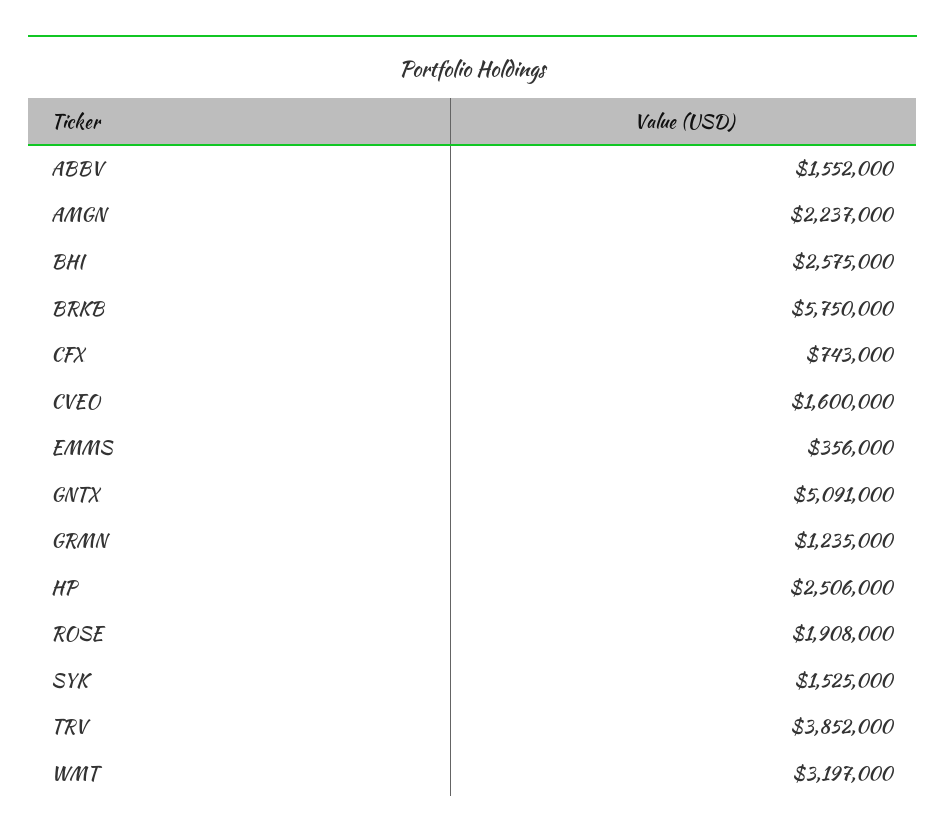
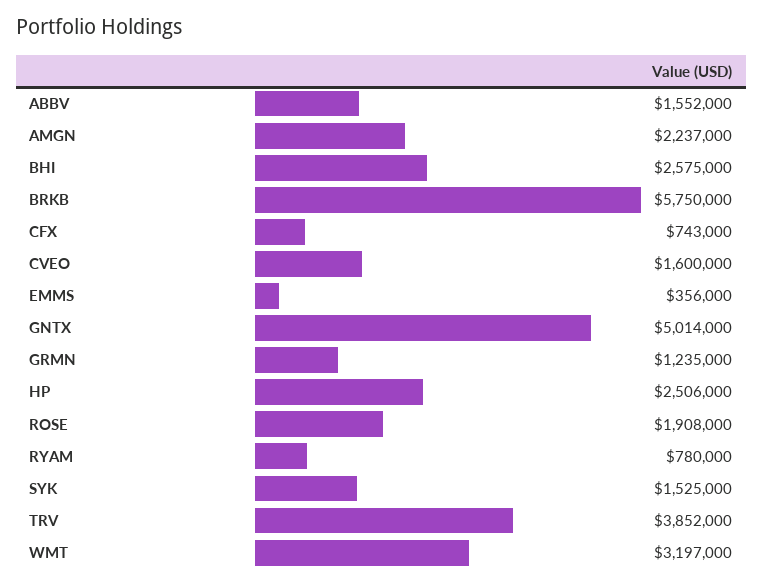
  {
    "ABBV": 1552000,
    "AMGN": 2237000,
    "BHI": 2575000,
    "BRKB": 5750000,
    "CFX": 743000,
    "CVEO": 1600000,
    "EMMS": 356000,
-   "GNTX": 5091000,
+   "GNTX": 5014000,
    "GRMN": 1235000,
    "HP": 2506000,
    "ROSE": 1908000,
    "SYK": 1525000,
    "TRV": 3852000,
-   "WMT": 3197000
+   "WMT": 3197000,
+   "RYAM": 780000
  }

